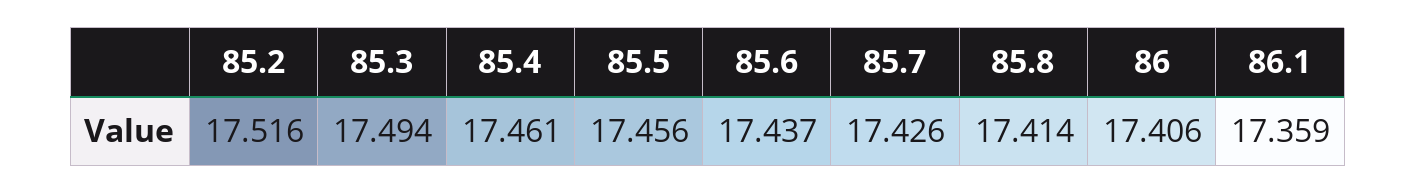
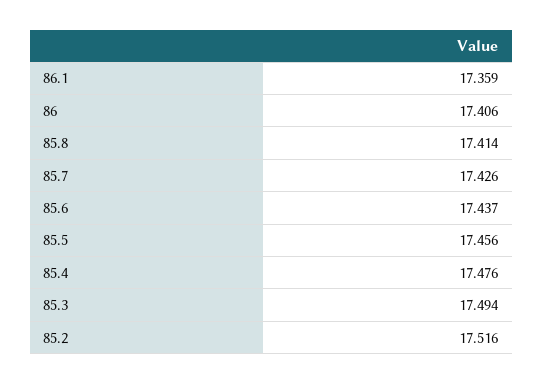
  {
    "85.2": 17.516,
    "85.3": 17.494,
-   "85.4": 17.461,
+   "85.4": 17.476,
    "85.5": 17.456,
    "85.6": 17.437,
    "85.7": 17.426,
    "85.8": 17.414,
    "86": 17.406,
    "86.1": 17.359
  }

